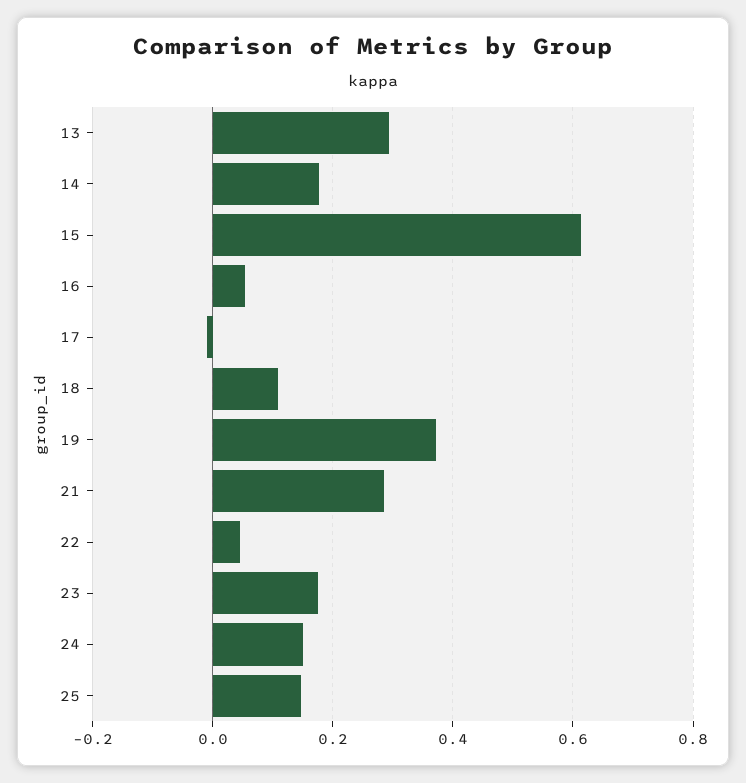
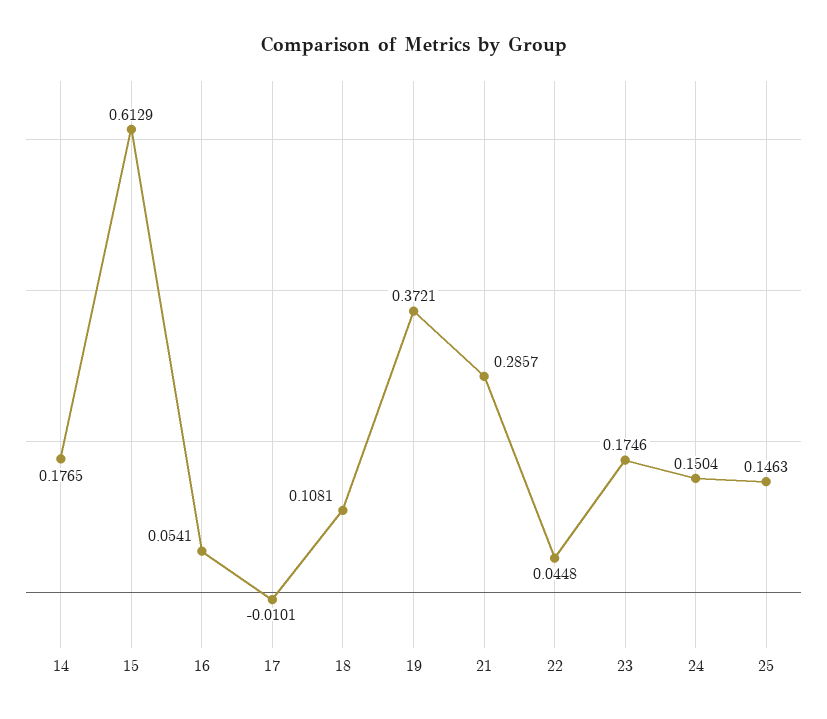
  {
-   "13": 0.3,
    "14": 0.1765,
    "15": 0.6129,
    "16": 0.0541,
    "17": -0.0101,
    "18": 0.1081,
    "19": 0.3721,
    "21": 0.2857,
    "22": 0.0448,
    "23": 0.1746,
    "24": 0.1504,
    "25": 0.1463
  }

